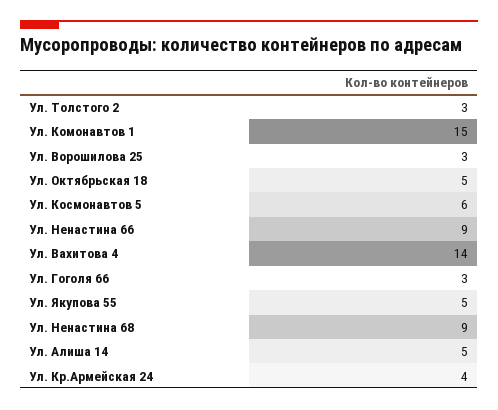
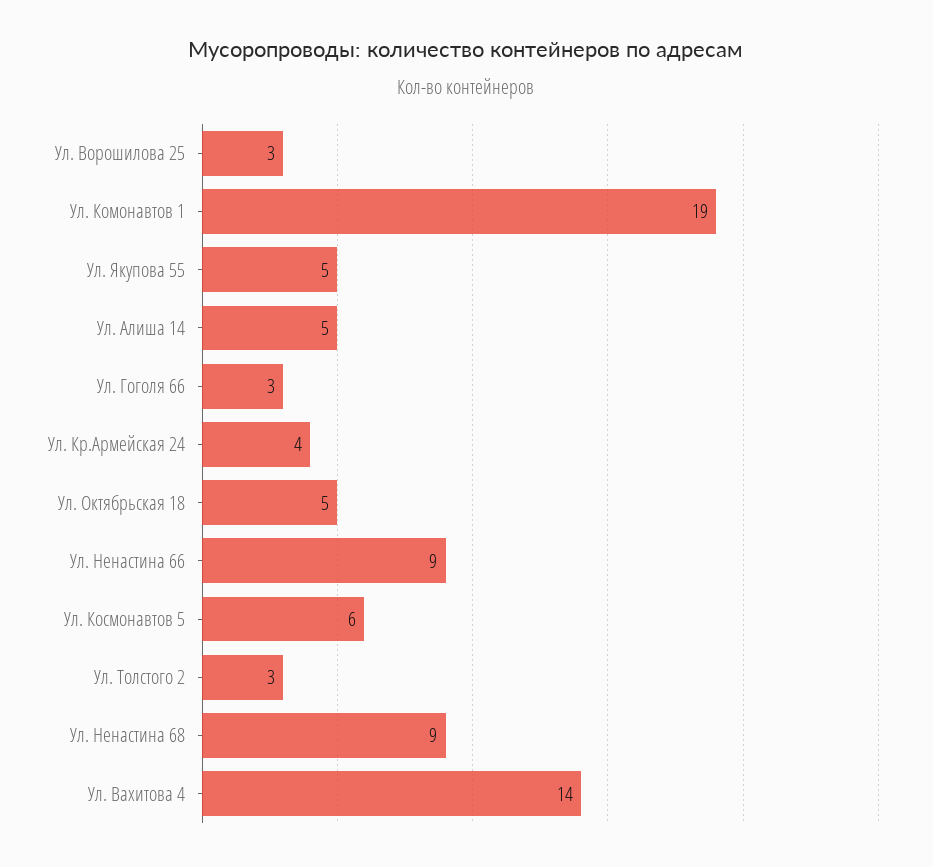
  {
    "Ул. Толстого 2": 3,
-   "Ул. Комонавтов 1": 15,
+   "Ул. Комонавтов 1": 19,
    "Ул. Ворошилова 25": 3,
    "Ул. Октябрьская 18": 5,
    "Ул. Космонавтов 5": 6,
    "Ул. Ненастина 66": 9,
    "Ул. Вахитова 4": 14,
    "Ул. Гоголя 66": 3,
    "Ул. Якупова 55": 5,
    "Ул. Ненастина 68": 9,
    "Ул. Алиша 14": 5,
    "Ул. Кр.Армейская 24": 4
  }

